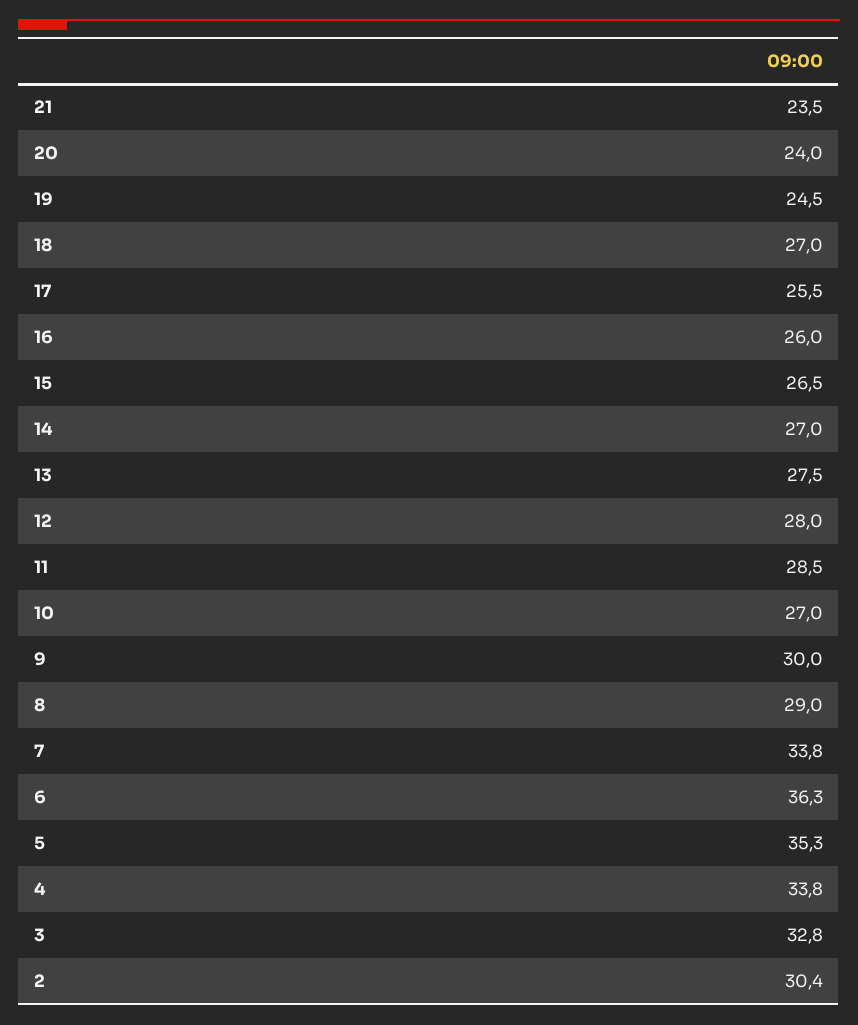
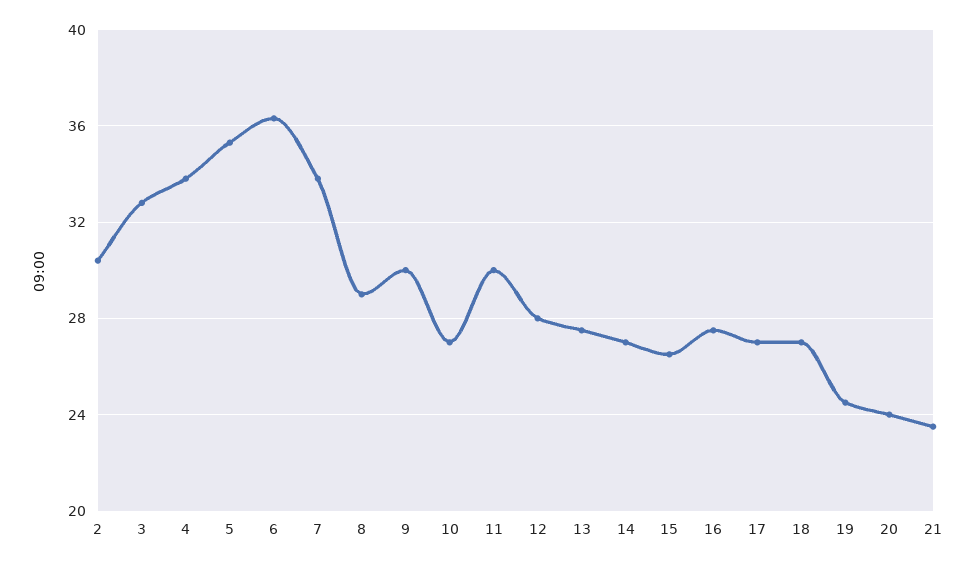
  {
    "21": 23.5,
    "20": 24,
    "19": 24.5,
    "18": 27,
-   "17": 25.5,
+   "17": 27,
-   "16": 26,
+   "16": 27.5,
    "15": 26.5,
    "14": 27,
    "13": 27.5,
    "12": 28,
-   "11": 28.5,
+   "11": 30,
    "10": 27,
    "9": 30,
    "8": 29,
    "7": 33.8,
    "6": 36.3,
    "5": 35.3,
    "4": 33.8,
    "3": 32.8,
    "2": 30.4
  }

